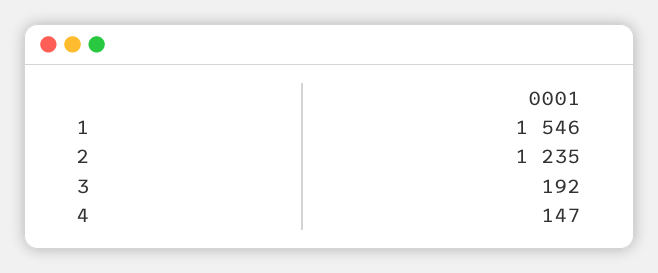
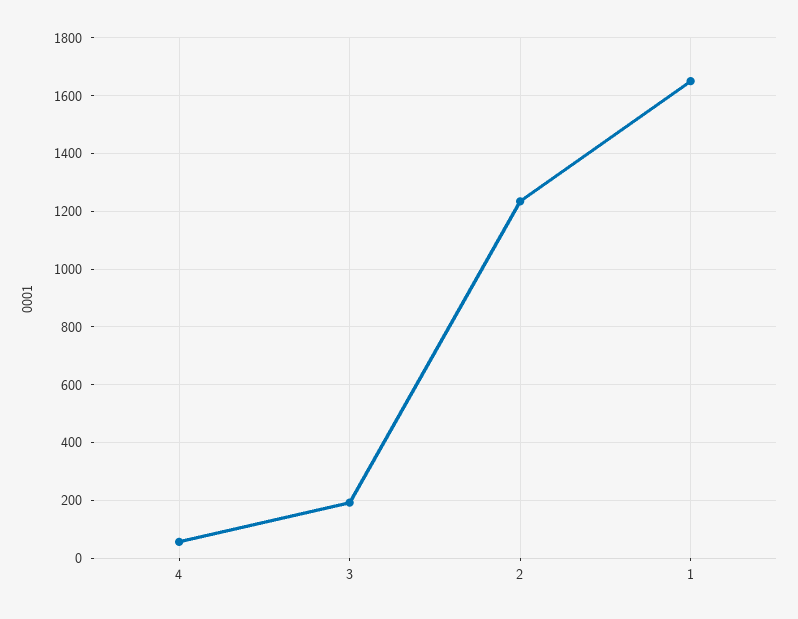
  {
-   "1": 1546,
+   "1": 1650,
    "2": 1235,
    "3": 192,
-   "4": 147
+   "4": 50
  }

